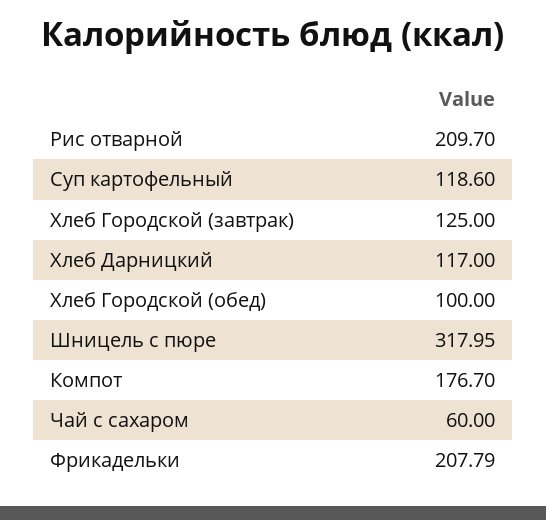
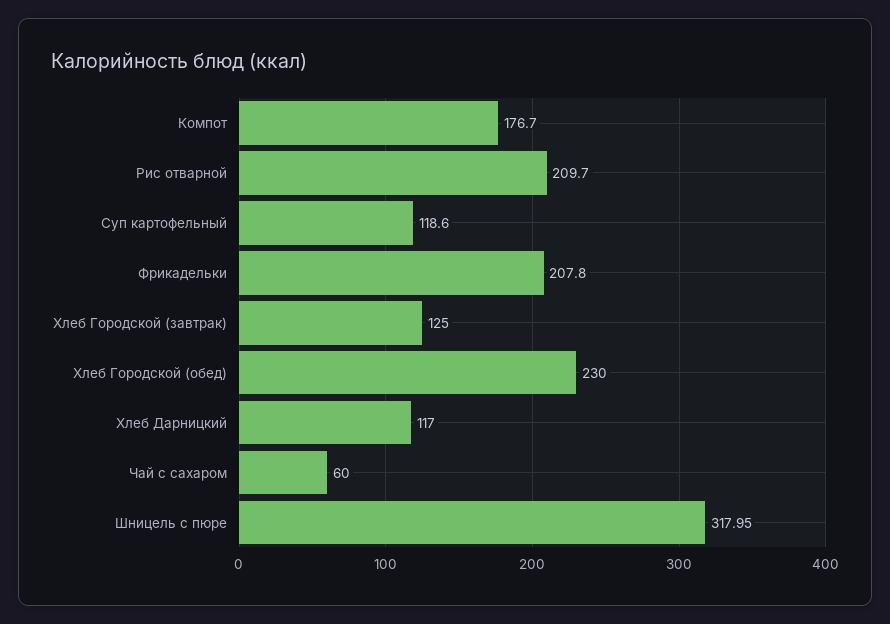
  {
    "Рис отварной": 209.7,
    "Суп картофельный": 118.6,
    "Хлеб Городской (завтрак)": 125,
    "Хлеб Дарницкий": 117,
-   "Хлеб Городской (обед)": 100,
+   "Хлеб Городской (обед)": 230,
    "Шницель с пюре": 317.95,
    "Компот": 176.7,
    "Чай с сахаром": 60,
-   "Фрикадельки": 207.79
+   "Фрикадельки": 207.8
  }

